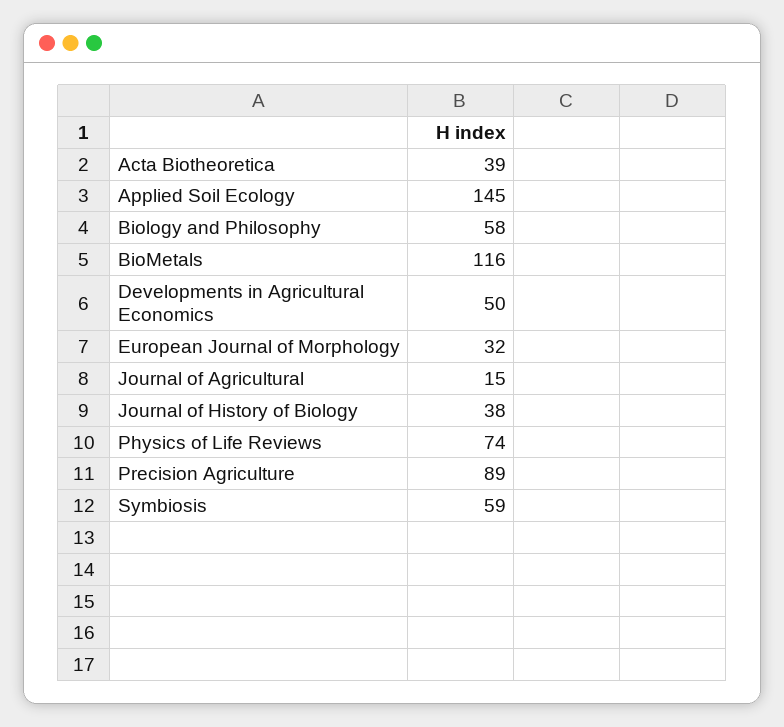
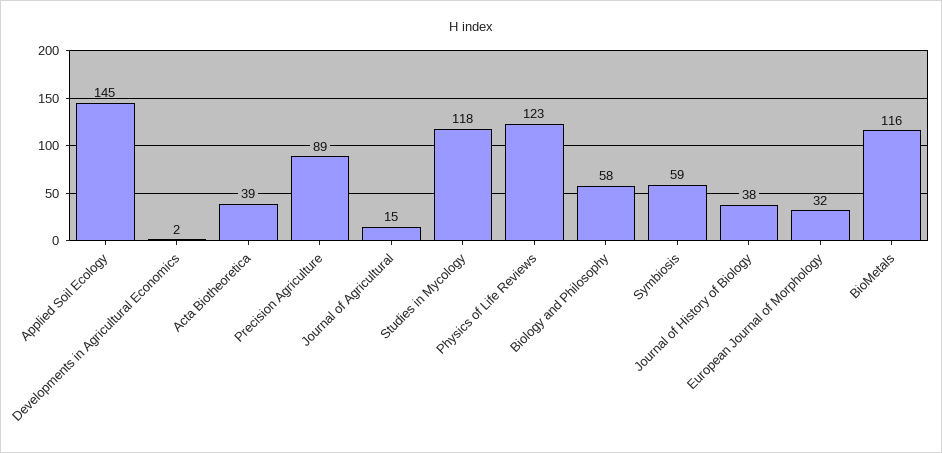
  {
    "Acta Biotheoretica": 39,
    "Applied Soil Ecology": 145,
    "Biology and Philosophy": 58,
    "BioMetals": 116,
-   "Developments in Agricultural Economics": 50,
+   "Developments in Agricultural Economics": 2,
    "European Journal of Morphology": 32,
    "Journal of Agricultural": 15,
    "Journal of History of Biology": 38,
-   "Physics of Life Reviews": 74,
+   "Physics of Life Reviews": 123,
    "Precision Agriculture": 89,
-   "Symbiosis": 59
+   "Symbiosis": 59,
+   "Studies in Mycology": 118
  }

